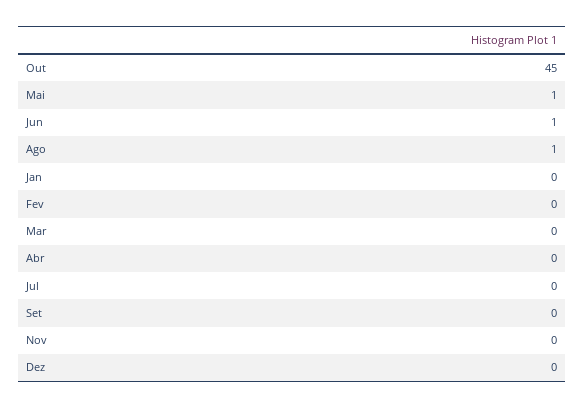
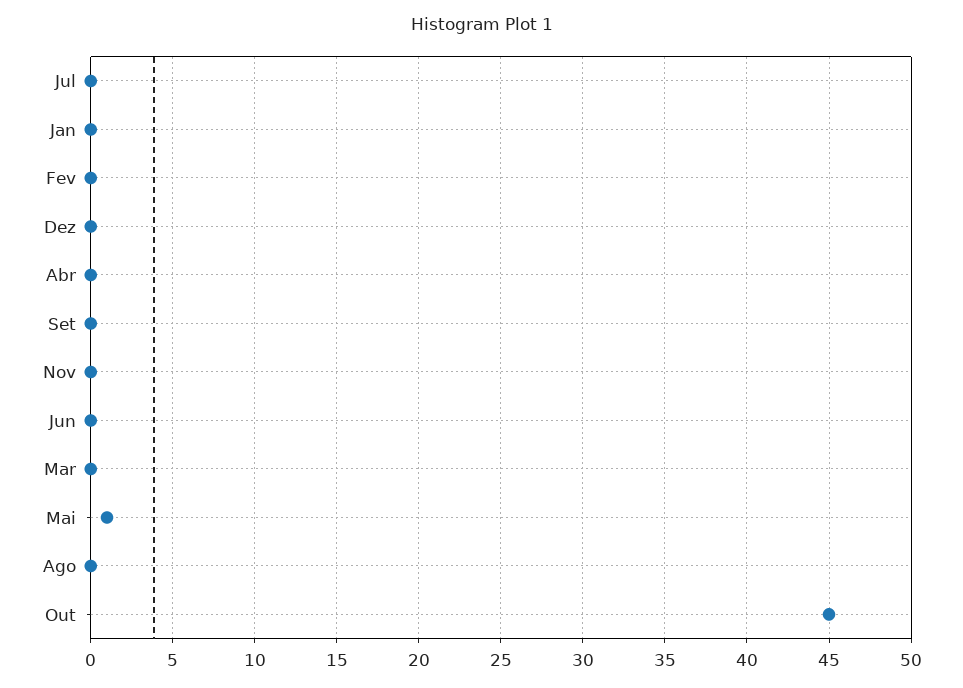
  {
    "Out": 45,
    "Mai": 1,
-   "Jun": 1,
+   "Jun": 0,
-   "Ago": 1,
+   "Ago": 0,
    "Jan": 0,
    "Fev": 0,
    "Mar": 0,
    "Abr": 0,
    "Jul": 0,
    "Set": 0,
    "Nov": 0,
    "Dez": 0
  }

